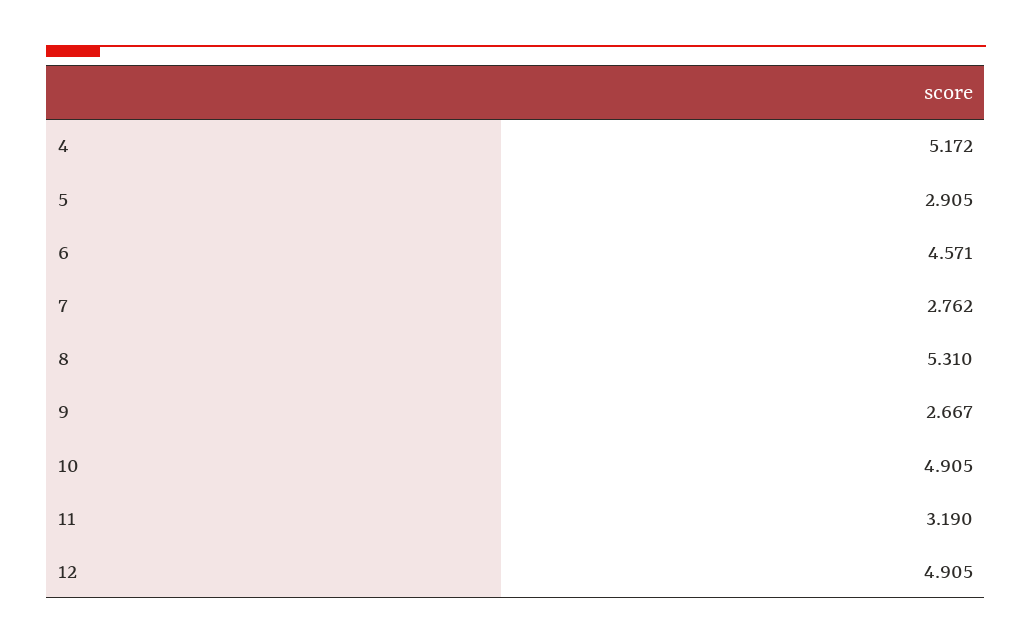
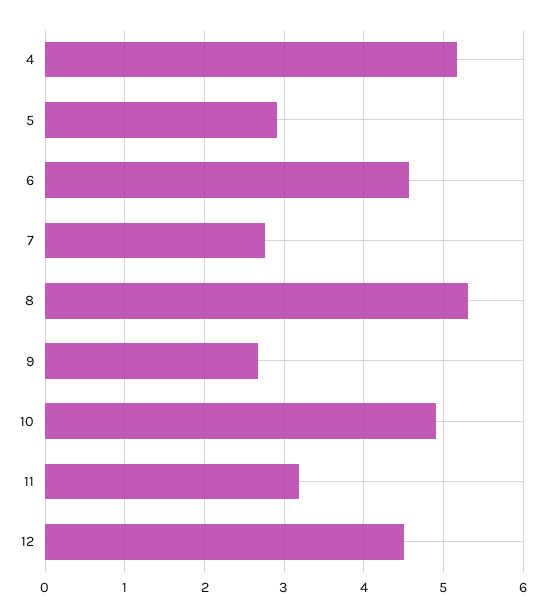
  {
    "4": 5.172,
    "5": 2.905,
    "6": 4.571,
    "7": 2.762,
    "8": 5.31,
    "9": 2.667,
    "10": 4.905,
    "11": 3.19,
-   "12": 4.905
+   "12": 4.5
  }

